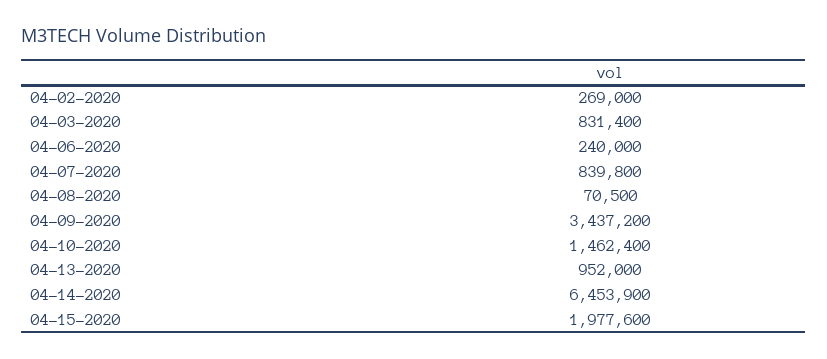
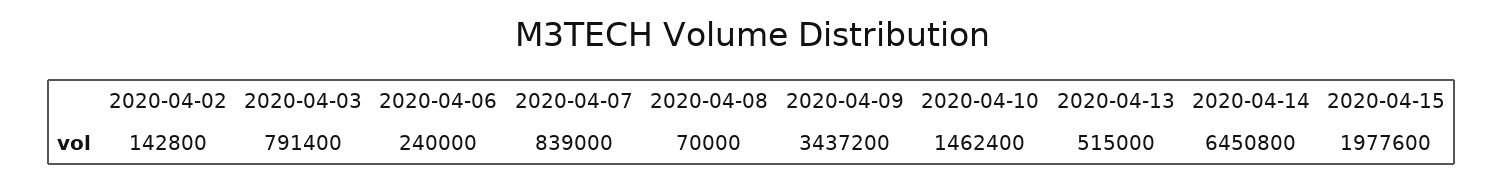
  {
-   "04-02-2020": 269000,
+   "04-02-2020": 142800,
-   "04-03-2020": 831400,
+   "04-03-2020": 791400,
    "04-06-2020": 240000,
-   "04-07-2020": 839800,
+   "04-07-2020": 839000,
-   "04-08-2020": 70500,
+   "04-08-2020": 70000,
    "04-09-2020": 3437200,
    "04-10-2020": 1462400,
-   "04-13-2020": 952000,
+   "04-13-2020": 515000,
-   "04-14-2020": 6453900,
+   "04-14-2020": 6450800,
    "04-15-2020": 1977600
  }

